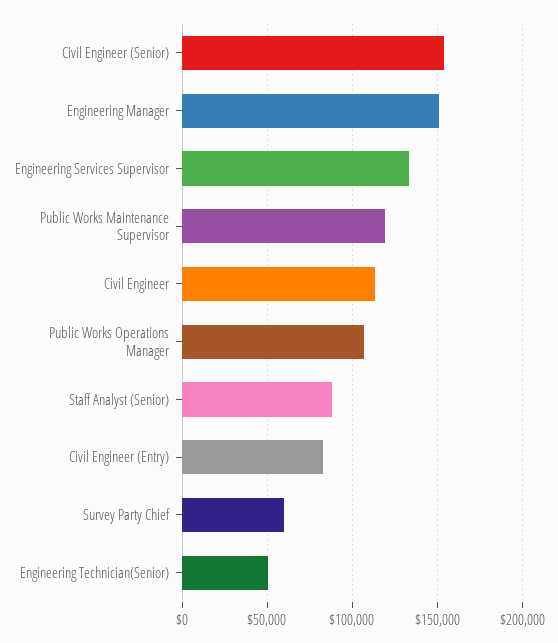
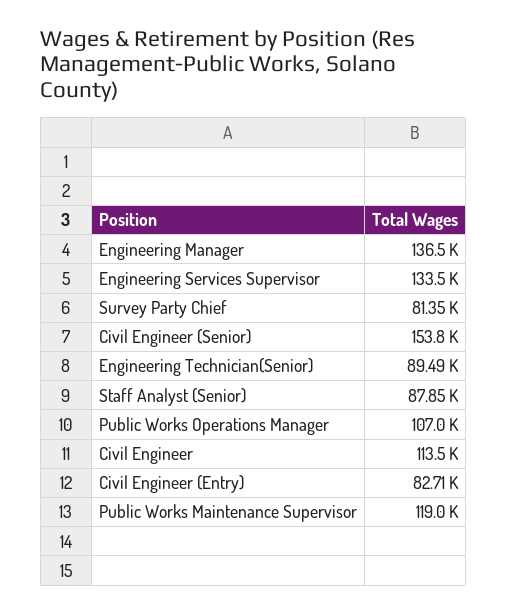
  {
    "Civil Engineer (Senior)": 153800,
-   "Engineering Manager": 150000,
+   "Engineering Manager": 136500,
    "Engineering Services Supervisor": 133500,
    "Public Works Maintenance Supervisor": 119000,
    "Civil Engineer": 113500,
    "Public Works Operations Manager": 107000,
    "Staff Analyst (Senior)": 87850,
    "Civil Engineer (Entry)": 82710,
-   "Survey Party Chief": 60000,
+   "Survey Party Chief": 81350,
-   "Engineering Technician(Senior)": 50000
+   "Engineering Technician(Senior)": 89490
  }

